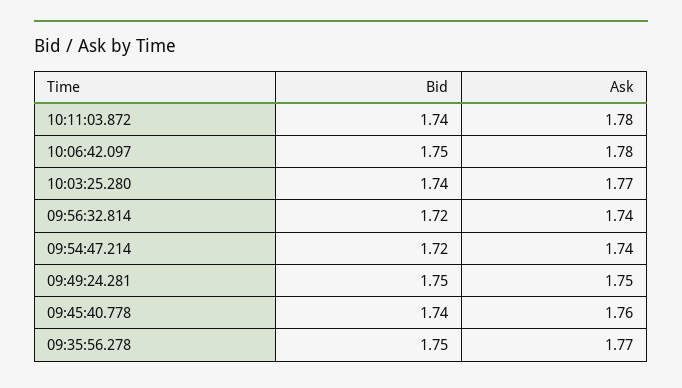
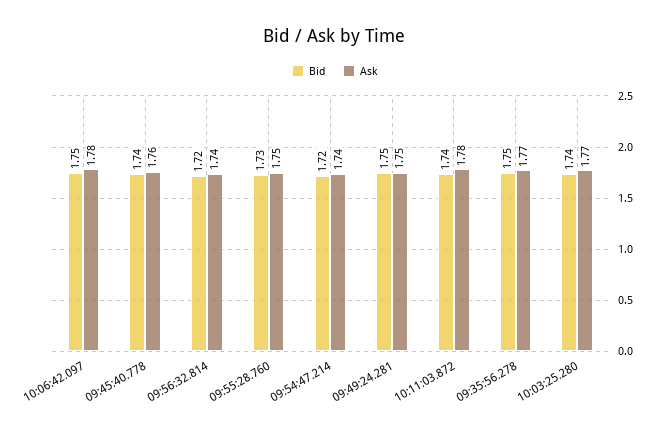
  {
    "Bid": {
      "10:11:03.872": 1.74,
      "10:06:42.097": 1.75,
      "10:03:25.280": 1.74,
      "09:56:32.814": 1.72,
      "09:54:47.214": 1.72,
      "09:49:24.281": 1.75,
      "09:45:40.778": 1.74,
-     "09:35:56.278": 1.75
+     "09:35:56.278": 1.75,
+     "09:55:28.760": 1.73
    },
    "Ask": {
      "10:11:03.872": 1.78,
      "10:06:42.097": 1.78,
      "10:03:25.280": 1.77,
      "09:56:32.814": 1.74,
      "09:54:47.214": 1.74,
      "09:49:24.281": 1.75,
      "09:45:40.778": 1.76,
-     "09:35:56.278": 1.77
+     "09:35:56.278": 1.77,
+     "09:55:28.760": 1.75
    }
  }

